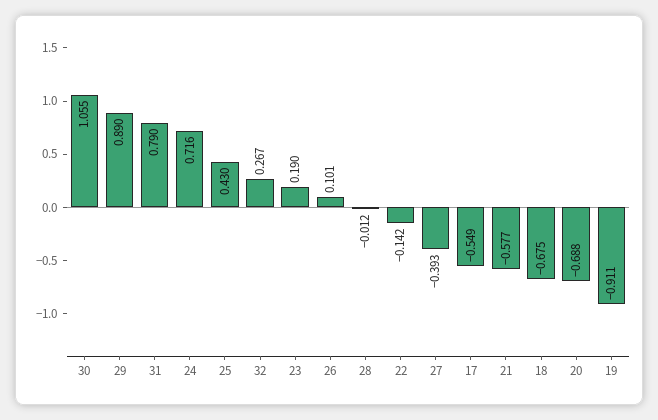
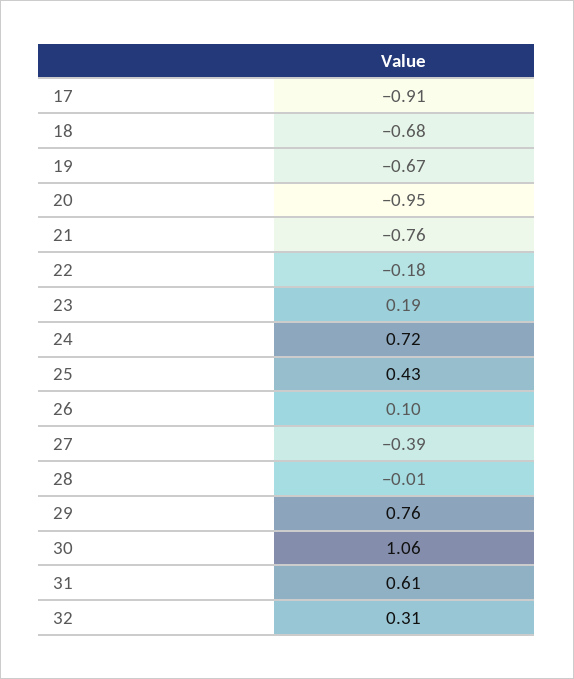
  {
    "30": 1.055,
-   "29": 0.89,
+   "29": 0.76,
-   "31": 0.79,
+   "31": 0.61,
    "24": 0.716,
    "25": 0.43,
-   "32": 0.267,
+   "32": 0.31,
    "23": 0.19,
    "26": 0.101,
    "28": -0.012,
-   "22": -0.142,
+   "22": -0.18,
    "27": -0.393,
-   "17": -0.549,
+   "17": -0.91,
-   "21": -0.577,
+   "21": -0.76,
    "18": -0.675,
-   "20": -0.688,
+   "20": -0.95,
-   "19": -0.911
+   "19": -0.67
  }

